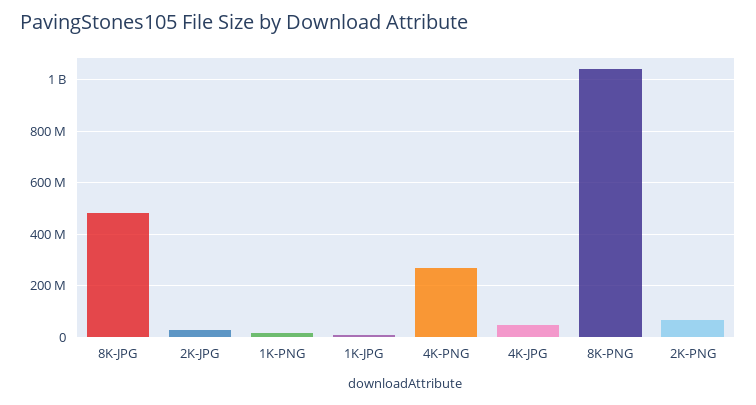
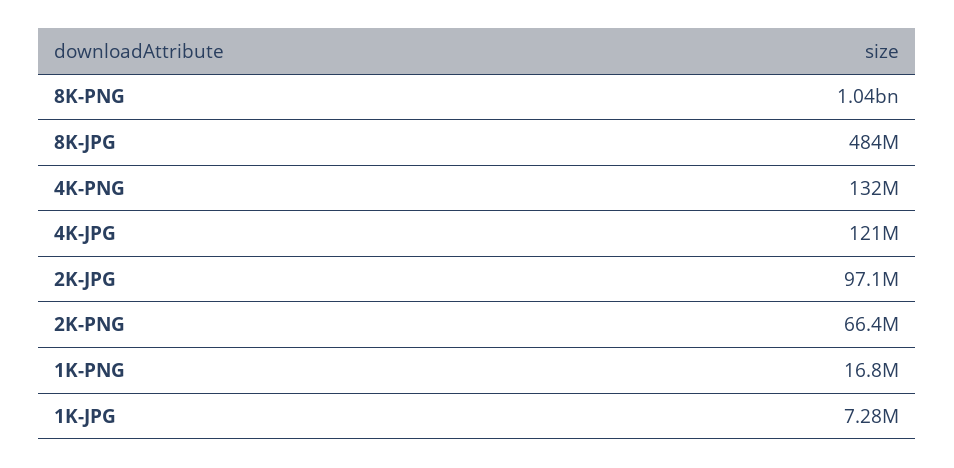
  {
    "8K-JPG": 484000000,
-   "2K-JPG": 25000000,
+   "2K-JPG": 97100000,
    "1K-PNG": 16800000,
    "1K-JPG": 7280000,
-   "4K-PNG": 275000000,
+   "4K-PNG": 132000000,
-   "4K-JPG": 50000000,
+   "4K-JPG": 121000000,
    "8K-PNG": 1040000000,
    "2K-PNG": 66400000
  }

